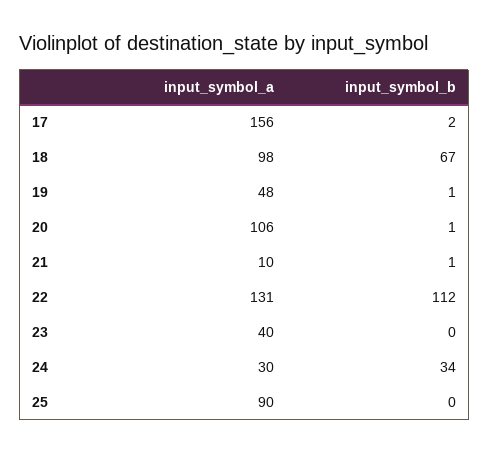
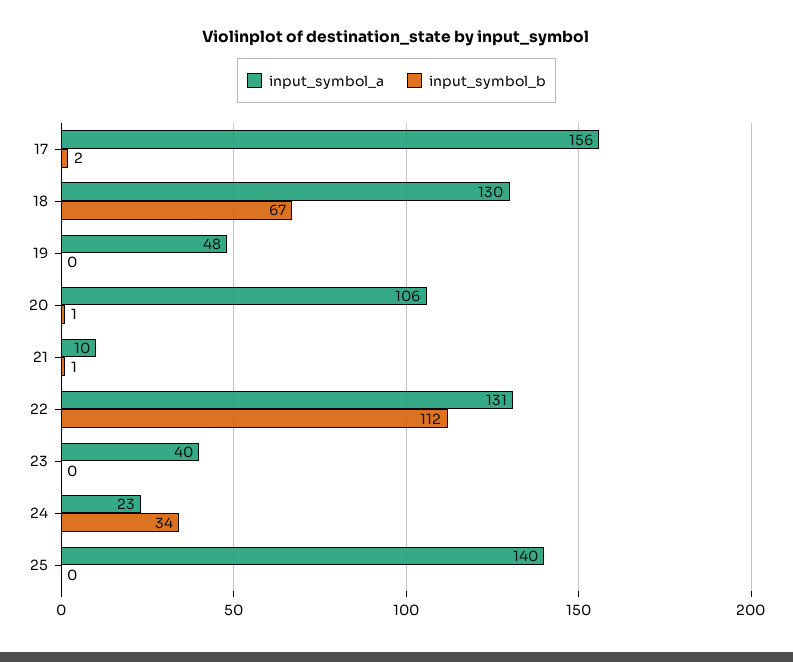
  {
    "input_symbol_a": {
      "17": 156,
-     "18": 98,
+     "18": 130,
      "19": 48,
      "20": 106,
      "21": 10,
      "22": 131,
      "23": 40,
-     "24": 30,
+     "24": 23,
-     "25": 90
+     "25": 140
    },
    "input_symbol_b": {
      "17": 2,
      "18": 67,
-     "19": 1,
+     "19": 0,
      "20": 1,
      "21": 1,
      "22": 112,
      "23": 0,
      "24": 34,
      "25": 0
    }
  }

